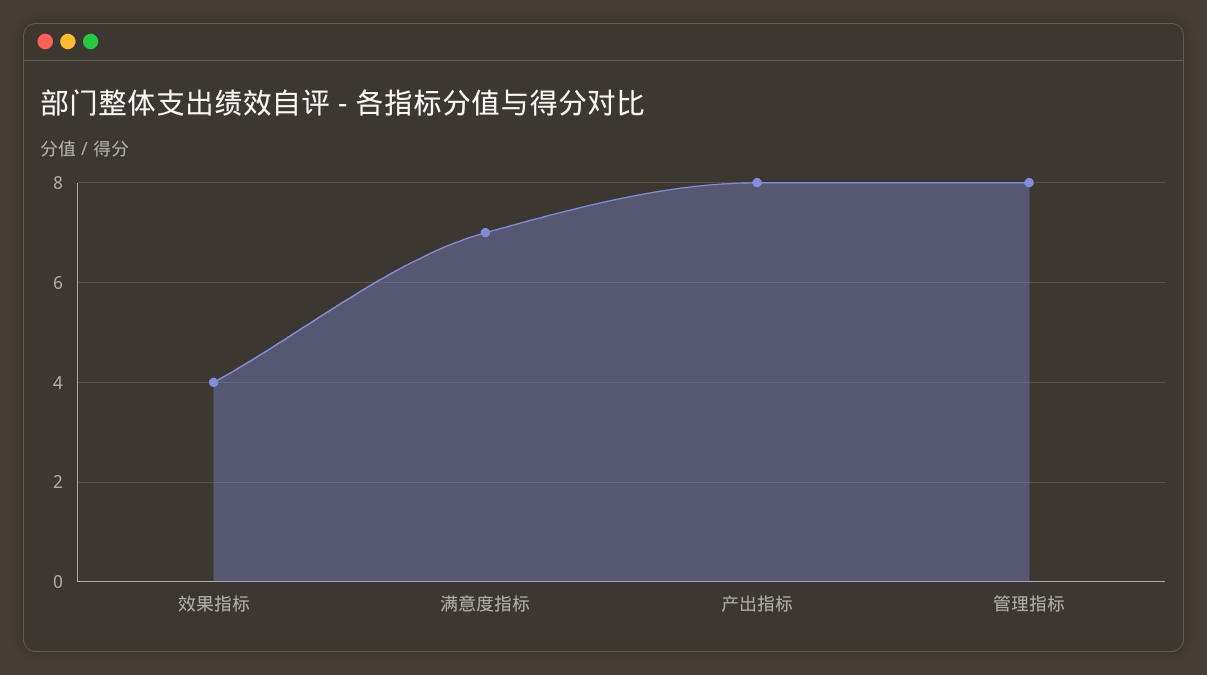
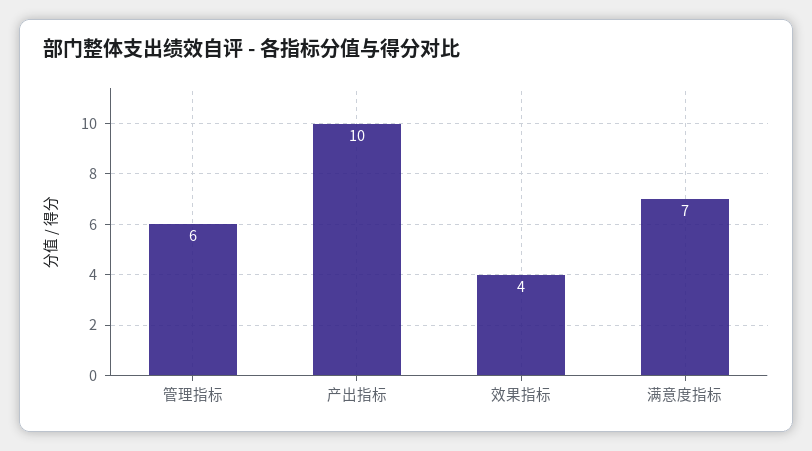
  {
    "效果指标": 4,
    "满意度指标": 7,
-   "产出指标": 8,
+   "产出指标": 10,
-   "管理指标": 8
+   "管理指标": 6
  }

